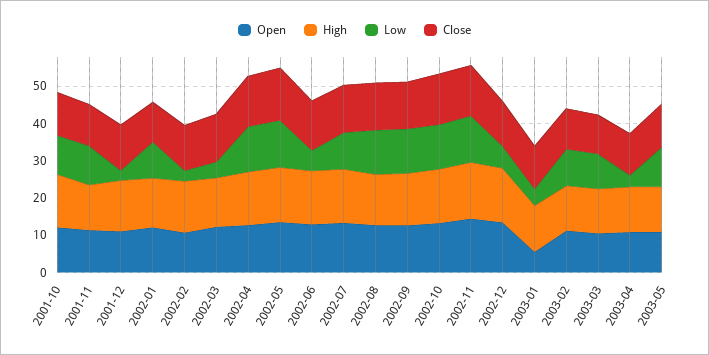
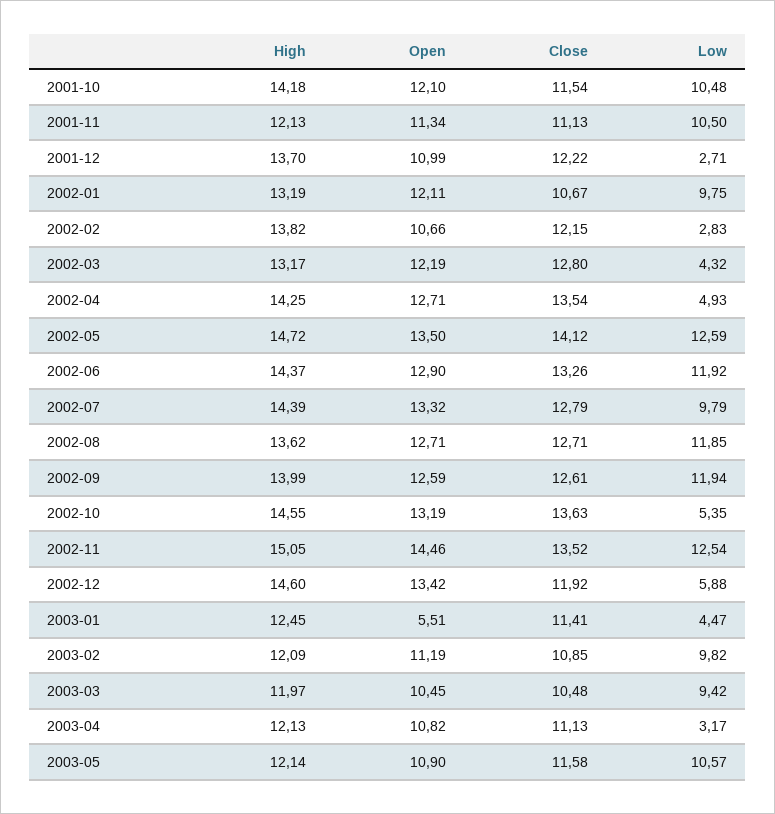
  {
    "Open": {
      "2001-10": 12.1,
      "2001-11": 11.34,
      "2001-12": 10.99,
      "2002-01": 12.11,
      "2002-02": 10.66,
      "2002-03": 12.19,
      "2002-04": 12.71,
      "2002-05": 13.5,
      "2002-06": 12.9,
      "2002-07": 13.32,
      "2002-08": 12.71,
      "2002-09": 12.59,
      "2002-10": 13.19,
      "2002-11": 14.46,
      "2002-12": 13.42,
      "2003-01": 5.51,
      "2003-02": 11.19,
      "2003-03": 10.45,
      "2003-04": 10.82,
      "2003-05": 10.9
    },
    "High": {
      "2001-10": 14.18,
      "2001-11": 12.13,
      "2001-12": 13.7,
      "2002-01": 13.19,
      "2002-02": 13.82,
      "2002-03": 13.17,
      "2002-04": 14.25,
      "2002-05": 14.72,
      "2002-06": 14.37,
      "2002-07": 14.39,
      "2002-08": 13.62,
      "2002-09": 13.99,
      "2002-10": 14.55,
      "2002-11": 15.05,
      "2002-12": 14.6,
      "2003-01": 12.45,
      "2003-02": 12.09,
      "2003-03": 11.97,
      "2003-04": 12.13,
      "2003-05": 12.14
    },
    "Low": {
      "2001-10": 10.48,
      "2001-11": 10.5,
      "2001-12": 2.71,
      "2002-01": 9.75,
      "2002-02": 2.83,
      "2002-03": 4.32,
-     "2002-04": 12.5,
+     "2002-04": 4.93,
      "2002-05": 12.59,
-     "2002-06": 5,
+     "2002-06": 11.92,
      "2002-07": 9.79,
      "2002-08": 11.85,
      "2002-09": 11.94,
-     "2002-10": 12.5,
+     "2002-10": 5.35,
      "2002-11": 12.54,
      "2002-12": 5.88,
      "2003-01": 4.47,
      "2003-02": 9.82,
      "2003-03": 9.42,
      "2003-04": 3.17,
      "2003-05": 10.57
    },
    "Close": {
      "2001-10": 11.54,
      "2001-11": 11.13,
      "2001-12": 12.22,
      "2002-01": 10.67,
      "2002-02": 12.15,
      "2002-03": 12.8,
      "2002-04": 13.54,
      "2002-05": 14.12,
      "2002-06": 13.26,
      "2002-07": 12.79,
      "2002-08": 12.71,
      "2002-09": 12.61,
      "2002-10": 13.63,
      "2002-11": 13.52,
      "2002-12": 11.92,
      "2003-01": 11.41,
      "2003-02": 10.85,
      "2003-03": 10.48,
      "2003-04": 11.13,
      "2003-05": 11.58
    }
  }

